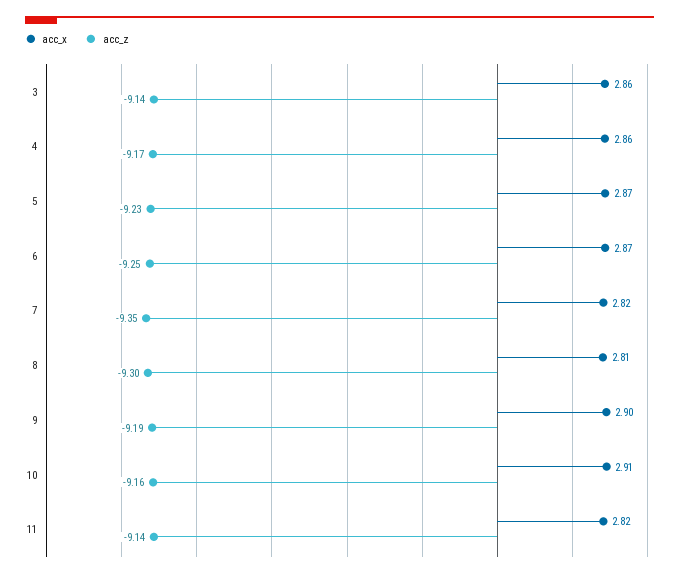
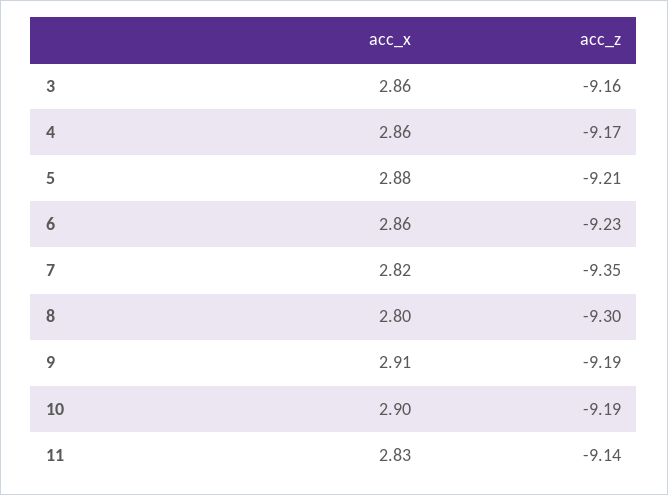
  {
    "acc_x": {
      "3": 2.86,
      "4": 2.86,
-     "5": 2.87,
+     "5": 2.88,
-     "6": 2.87,
+     "6": 2.86,
      "7": 2.82,
-     "8": 2.81,
+     "8": 2.8,
-     "9": 2.9,
+     "9": 2.91,
-     "10": 2.91,
+     "10": 2.9,
-     "11": 2.82
+     "11": 2.83
    },
    "acc_z": {
-     "3": -9.14,
+     "3": -9.16,
      "4": -9.17,
-     "5": -9.23,
+     "5": -9.21,
-     "6": -9.25,
+     "6": -9.23,
      "7": -9.35,
      "8": -9.3,
      "9": -9.19,
-     "10": -9.16,
+     "10": -9.19,
      "11": -9.14
    }
  }

